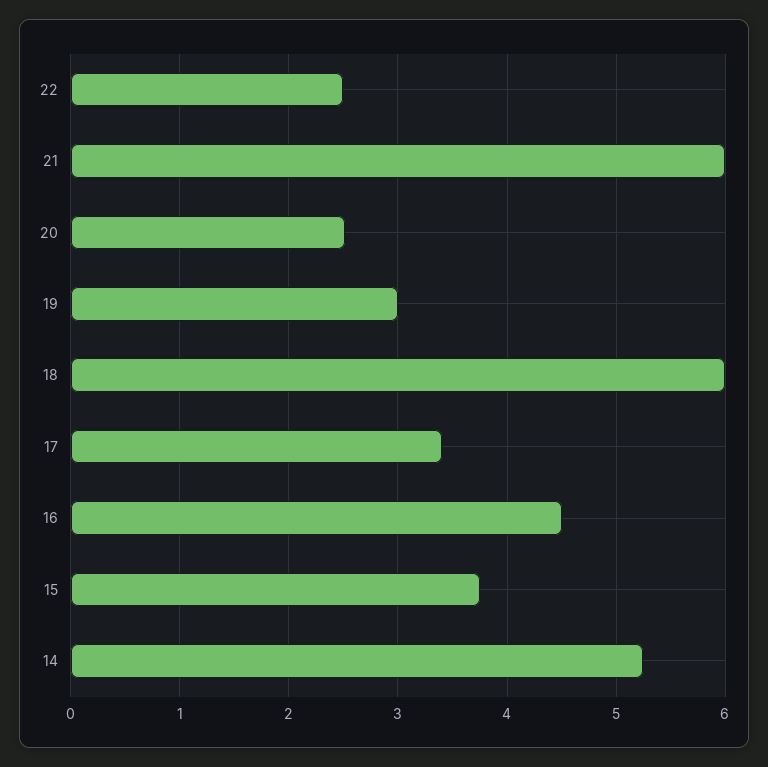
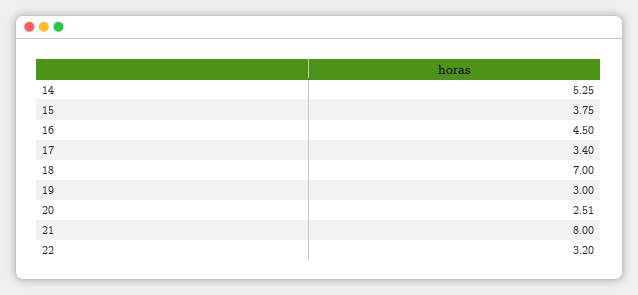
  {
-   "22": 2.5,
+   "22": 3.2,
-   "21": 6,
+   "21": 8,
    "20": 2.51,
    "19": 3,
-   "18": 6,
+   "18": 7,
    "17": 3.4,
    "16": 4.5,
    "15": 3.75,
    "14": 5.25
  }

